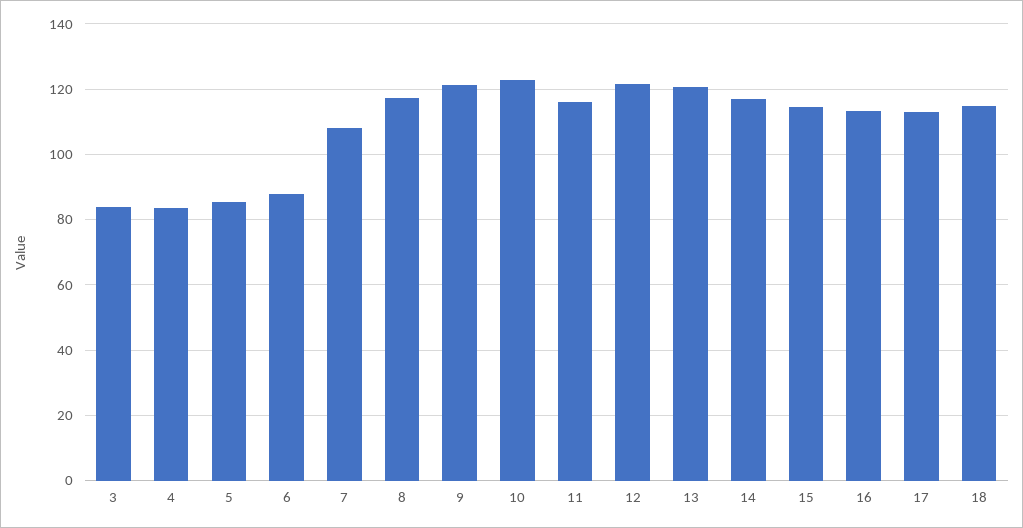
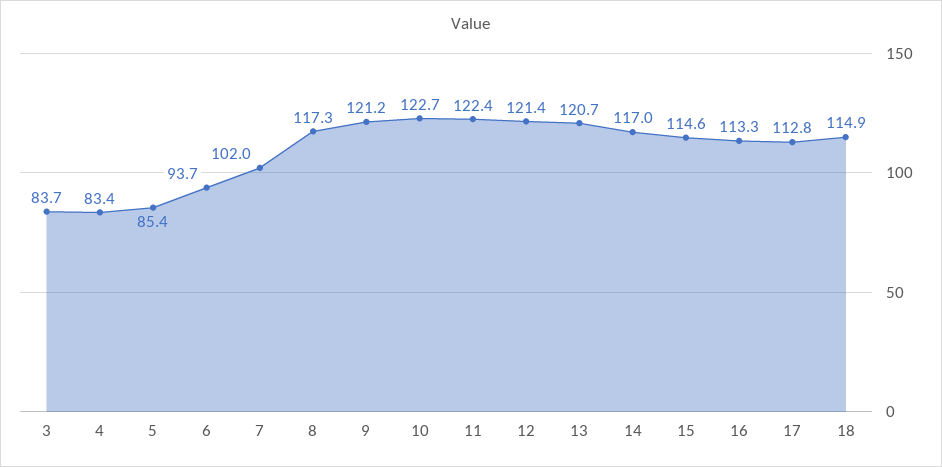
  {
    "3": 83.7,
    "4": 83.4,
    "5": 85.4,
-   "6": 88,
+   "6": 93.7,
-   "7": 108,
+   "7": 102,
    "8": 117.3,
    "9": 121.2,
    "10": 122.7,
-   "11": 116,
+   "11": 122.4,
    "12": 121.4,
    "13": 120.7,
    "14": 117,
    "15": 114.6,
    "16": 113.3,
    "17": 112.8,
    "18": 114.9
  }

